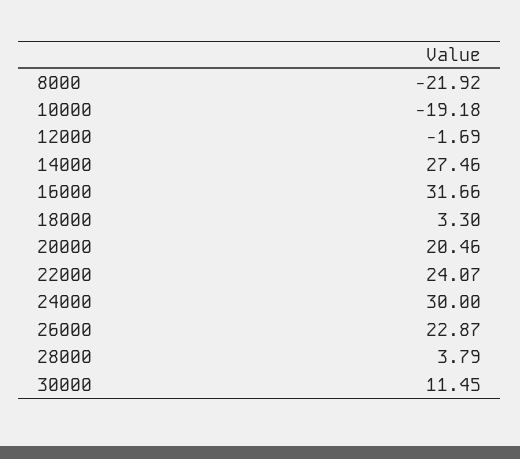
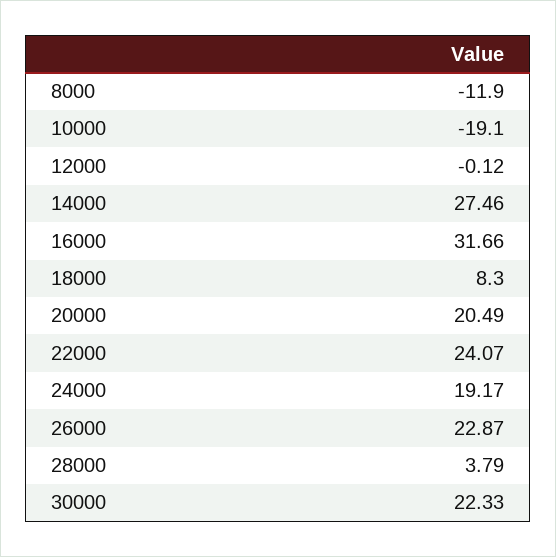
  {
-   "8000": -21.92,
+   "8000": -11.9,
-   "10000": -19.18,
+   "10000": -19.1,
-   "12000": -1.69,
+   "12000": -0.12,
    "14000": 27.46,
    "16000": 31.66,
-   "18000": 3.3,
+   "18000": 8.3,
-   "20000": 20.46,
+   "20000": 20.49,
    "22000": 24.07,
-   "24000": 30,
+   "24000": 19.17,
    "26000": 22.87,
    "28000": 3.79,
-   "30000": 11.45
+   "30000": 22.33
  }

